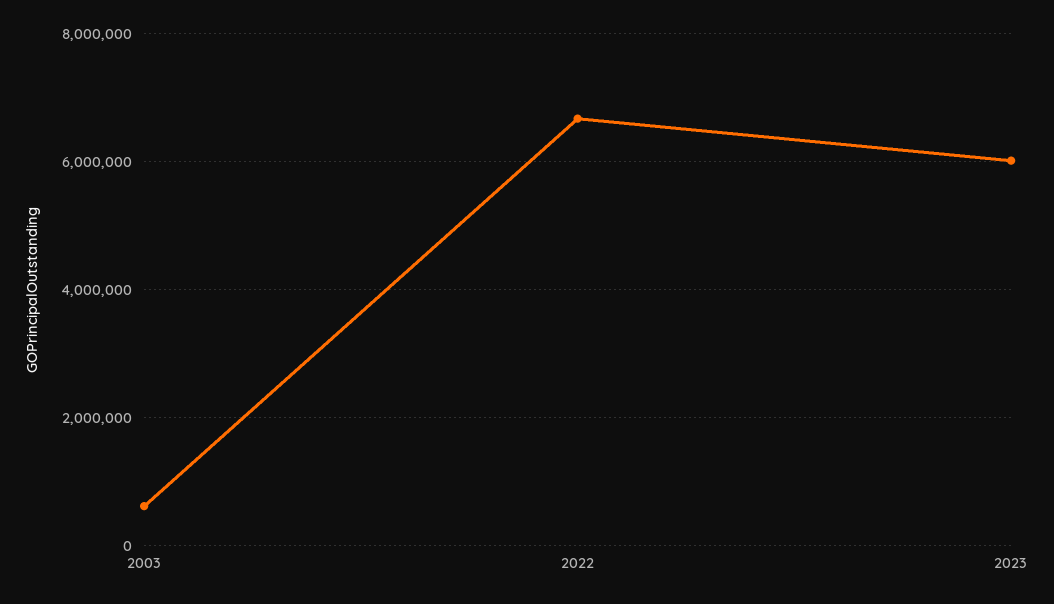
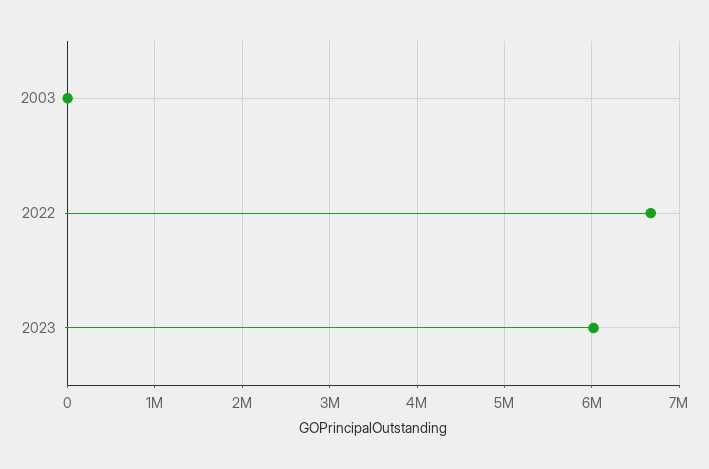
  {
-   "2003": 600000,
+   "2003": 0,
    "2022": 6700000,
    "2023": 6000000
  }

